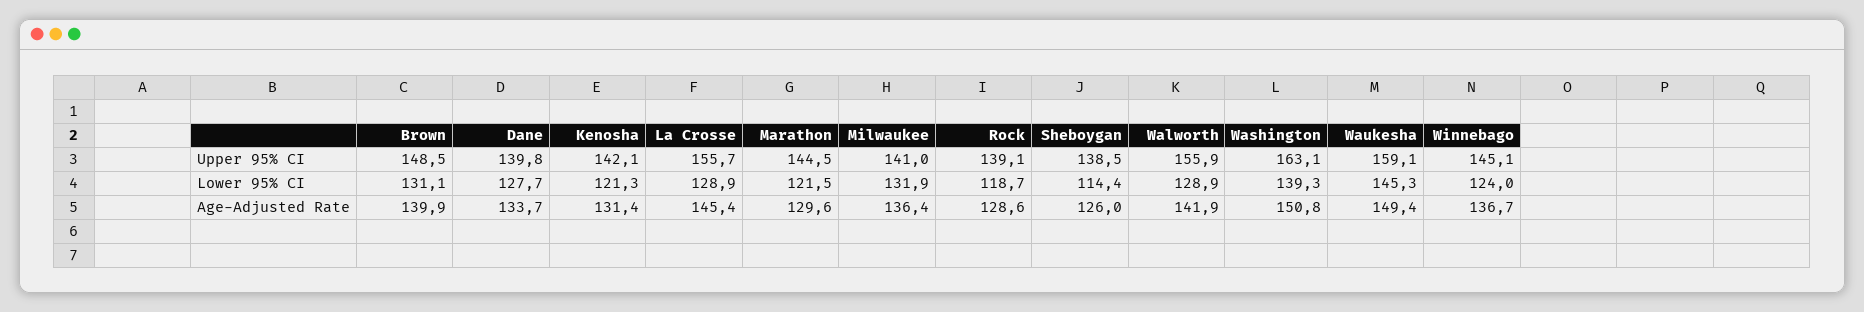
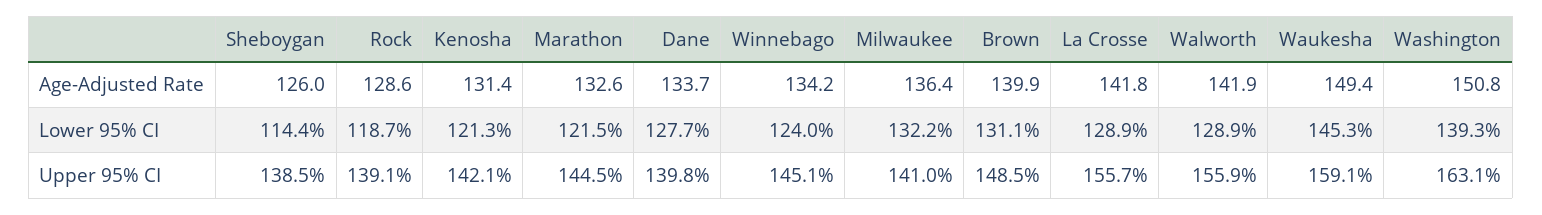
  {
    "Brown": {
      "Upper 95% CI": 148.5,
      "Lower 95% CI": 131.1,
      "Age-Adjusted Rate": 139.9
    },
    "Dane": {
      "Upper 95% CI": 139.8,
      "Lower 95% CI": 127.7,
      "Age-Adjusted Rate": 133.7
    },
    "Kenosha": {
      "Upper 95% CI": 142.1,
      "Lower 95% CI": 121.3,
      "Age-Adjusted Rate": 131.4
    },
    "La Crosse": {
      "Upper 95% CI": 155.7,
      "Lower 95% CI": 128.9,
-     "Age-Adjusted Rate": 145.4
+     "Age-Adjusted Rate": 141.8
    },
    "Marathon": {
      "Upper 95% CI": 144.5,
      "Lower 95% CI": 121.5,
-     "Age-Adjusted Rate": 129.6
+     "Age-Adjusted Rate": 132.6
    },
    "Milwaukee": {
      "Upper 95% CI": 141,
-     "Lower 95% CI": 131.9,
+     "Lower 95% CI": 132.2,
      "Age-Adjusted Rate": 136.4
    },
    "Rock": {
      "Upper 95% CI": 139.1,
      "Lower 95% CI": 118.7,
      "Age-Adjusted Rate": 128.6
    },
    "Sheboygan": {
      "Upper 95% CI": 138.5,
      "Lower 95% CI": 114.4,
      "Age-Adjusted Rate": 126
    },
    "Walworth": {
      "Upper 95% CI": 155.9,
      "Lower 95% CI": 128.9,
      "Age-Adjusted Rate": 141.9
    },
    "Washington": {
      "Upper 95% CI": 163.1,
      "Lower 95% CI": 139.3,
      "Age-Adjusted Rate": 150.8
    },
    "Waukesha": {
      "Upper 95% CI": 159.1,
      "Lower 95% CI": 145.3,
      "Age-Adjusted Rate": 149.4
    },
    "Winnebago": {
      "Upper 95% CI": 145.1,
      "Lower 95% CI": 124,
-     "Age-Adjusted Rate": 136.7
+     "Age-Adjusted Rate": 134.2
    }
  }

